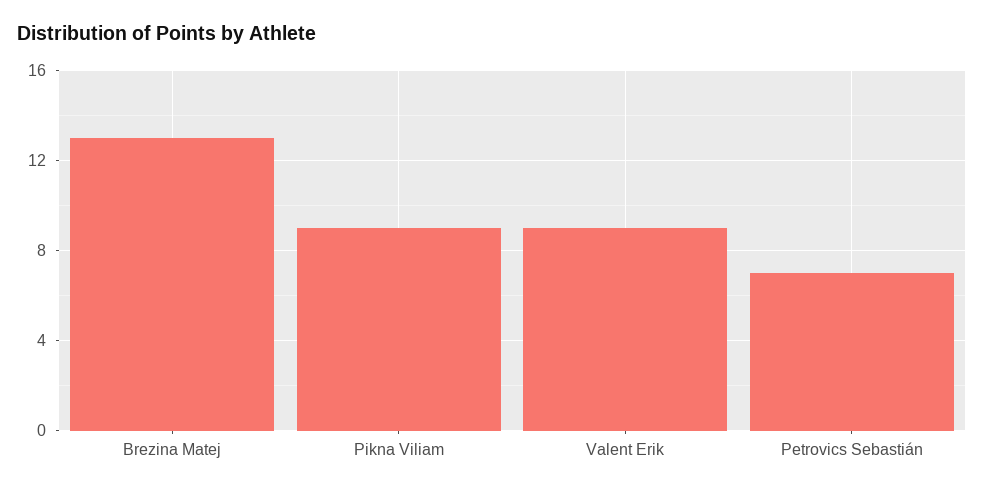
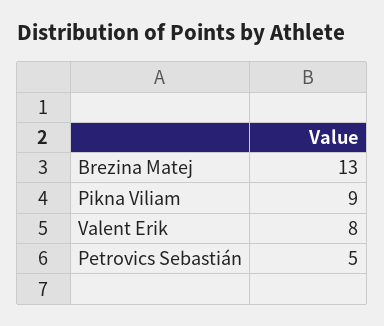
  {
    "Brezina Matej": 13,
    "Pikna Viliam": 9,
-   "Valent Erik": 9,
+   "Valent Erik": 8,
-   "Petrovics Sebastián": 7
+   "Petrovics Sebastián": 5
  }

